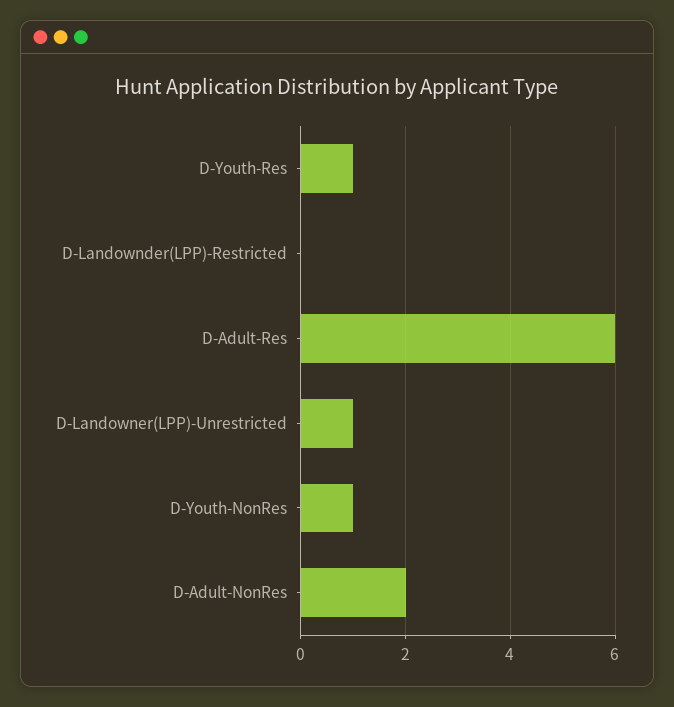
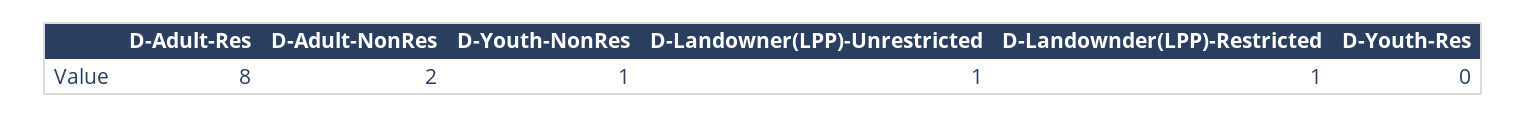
  {
-   "D-Youth-Res": 1,
+   "D-Youth-Res": 0,
-   "D-Landownder(LPP)-Restricted": 0,
+   "D-Landownder(LPP)-Restricted": 1,
-   "D-Adult-Res": 6,
+   "D-Adult-Res": 8,
    "D-Landowner(LPP)-Unrestricted": 1,
    "D-Youth-NonRes": 1,
    "D-Adult-NonRes": 2
  }

